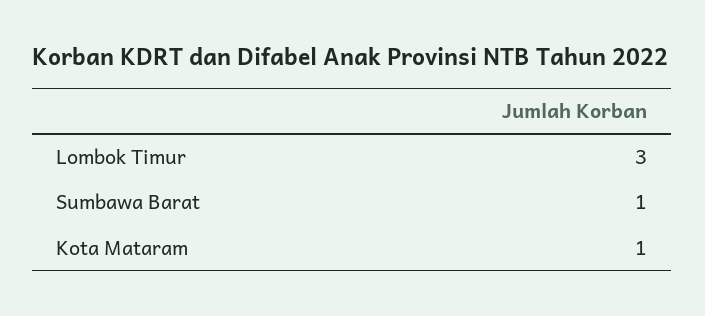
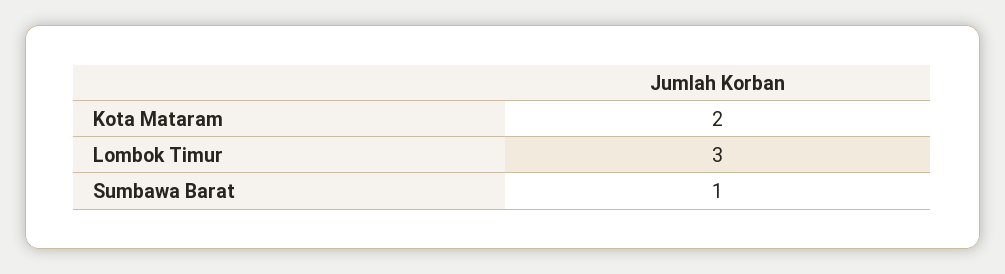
  {
    "Lombok Timur": 3,
    "Sumbawa Barat": 1,
-   "Kota Mataram": 1
+   "Kota Mataram": 2
  }

